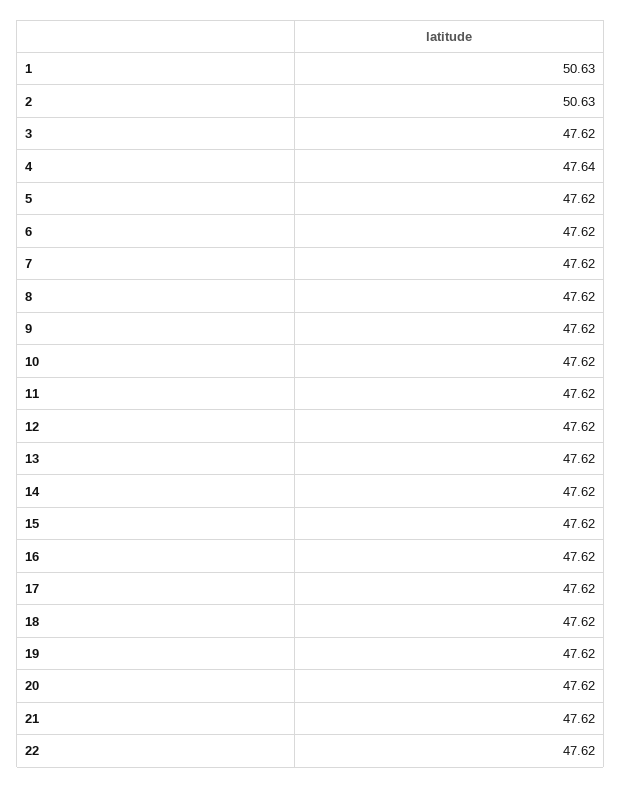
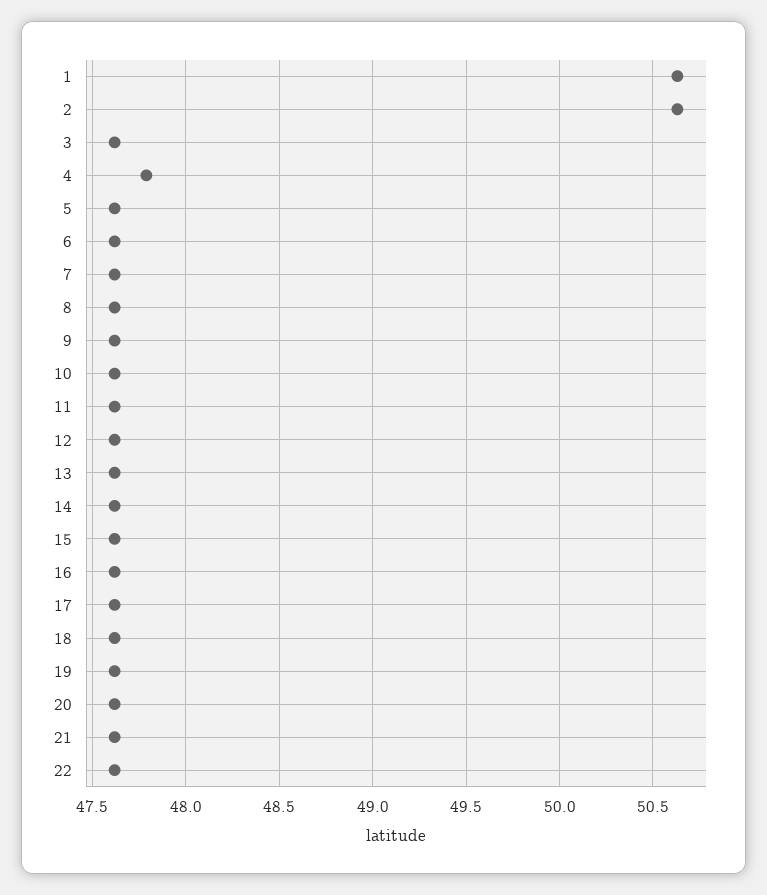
  {
    "1": 50.63,
    "2": 50.63,
    "3": 47.62,
-   "4": 47.64,
+   "4": 47.8,
    "5": 47.62,
    "6": 47.62,
    "7": 47.62,
    "8": 47.62,
    "9": 47.62,
    "10": 47.62,
    "11": 47.62,
    "12": 47.62,
    "13": 47.62,
    "14": 47.62,
    "15": 47.62,
    "16": 47.62,
    "17": 47.62,
    "18": 47.62,
    "19": 47.62,
    "20": 47.62,
    "21": 47.62,
    "22": 47.62
  }

